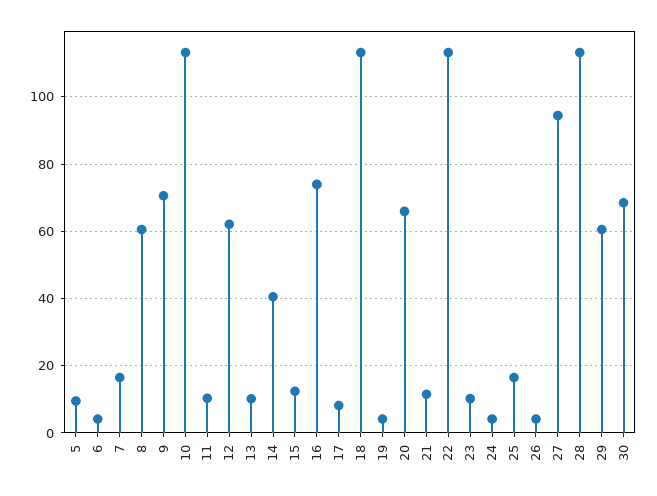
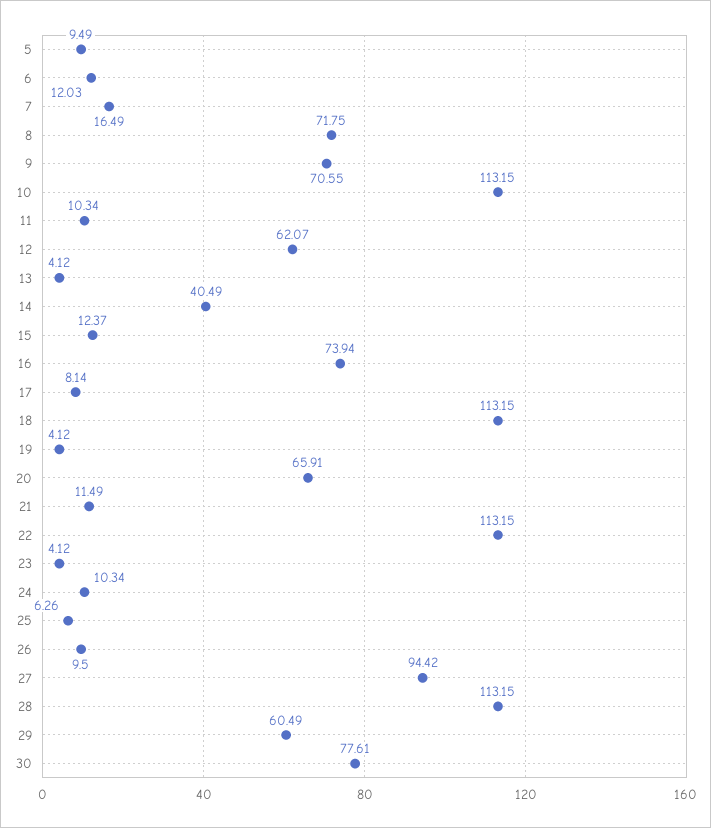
  {
    "5": 9.49,
-   "6": 4,
+   "6": 12.03,
    "7": 16.49,
-   "8": 60,
+   "8": 71.75,
    "9": 70.55,
    "10": 113.15,
    "11": 10.34,
    "12": 62.07,
-   "13": 10,
+   "13": 4.12,
    "14": 40.49,
    "15": 12.37,
    "16": 73.94,
    "17": 8.14,
    "18": 113.15,
    "19": 4.12,
    "20": 65.91,
    "21": 11.49,
    "22": 113.15,
-   "23": 10,
+   "23": 4.12,
-   "24": 4,
+   "24": 10.34,
-   "25": 16,
+   "25": 6.26,
-   "26": 4,
+   "26": 9.5,
    "27": 94.42,
    "28": 113.15,
    "29": 60.49,
-   "30": 68
+   "30": 77.61
  }

